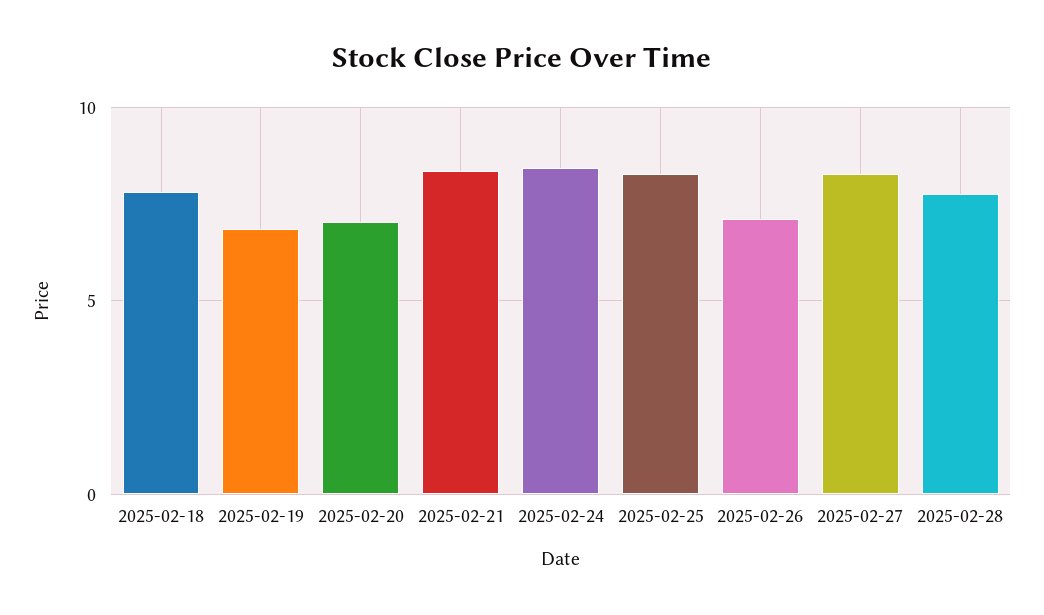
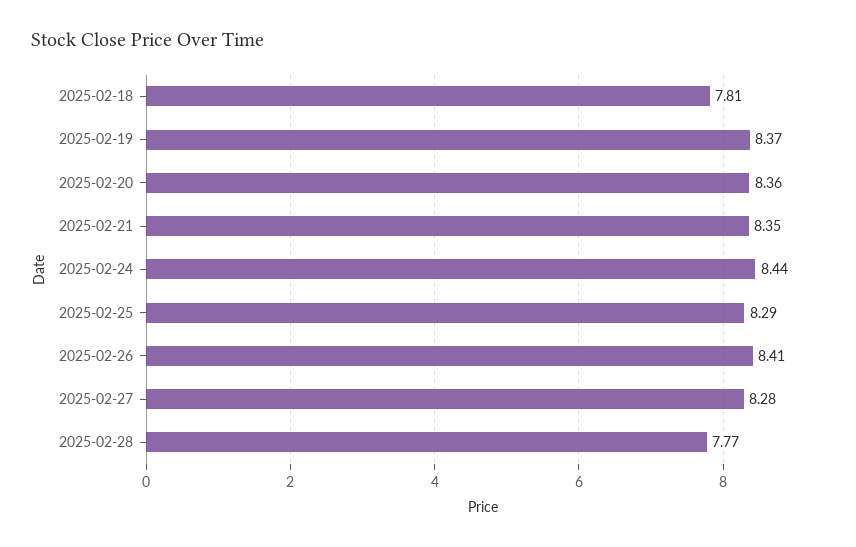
  {
    "2025-02-18": 7.81,
-   "2025-02-19": 7,
+   "2025-02-19": 8.37,
-   "2025-02-20": 7,
+   "2025-02-20": 8.36,
    "2025-02-21": 8.35,
    "2025-02-24": 8.44,
    "2025-02-25": 8.29,
-   "2025-02-26": 7,
+   "2025-02-26": 8.41,
    "2025-02-27": 8.28,
    "2025-02-28": 7.77
  }

